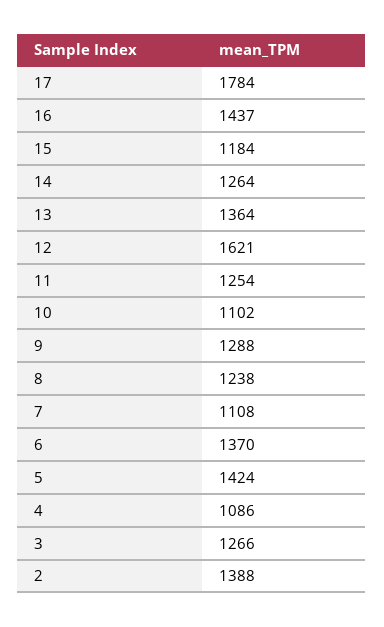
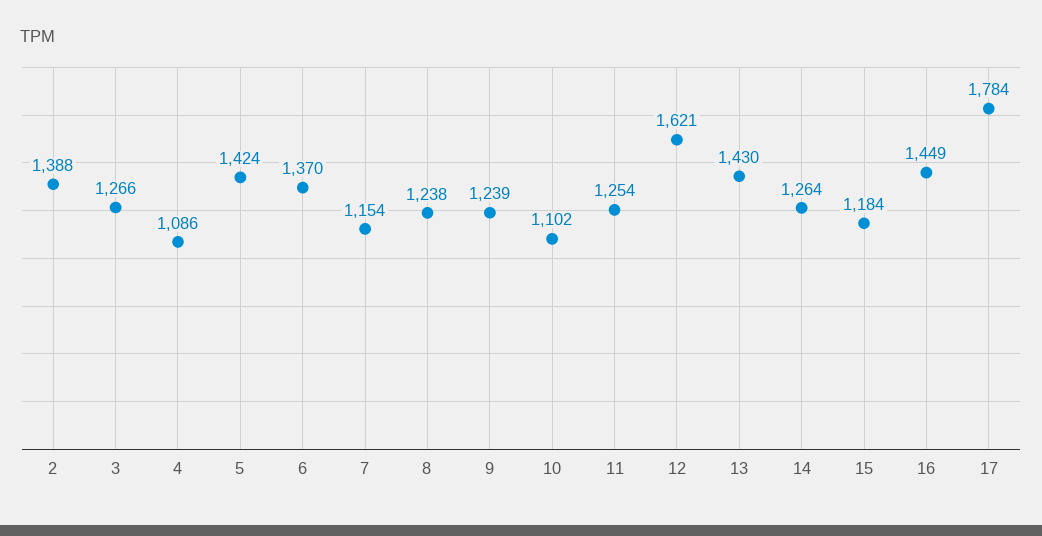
  {
    "17": 1784,
-   "16": 1437,
+   "16": 1449,
    "15": 1184,
    "14": 1264,
-   "13": 1364,
+   "13": 1430,
    "12": 1621,
    "11": 1254,
    "10": 1102,
-   "9": 1288,
+   "9": 1239,
    "8": 1238,
-   "7": 1108,
+   "7": 1154,
    "6": 1370,
    "5": 1424,
    "4": 1086,
    "3": 1266,
    "2": 1388
  }

